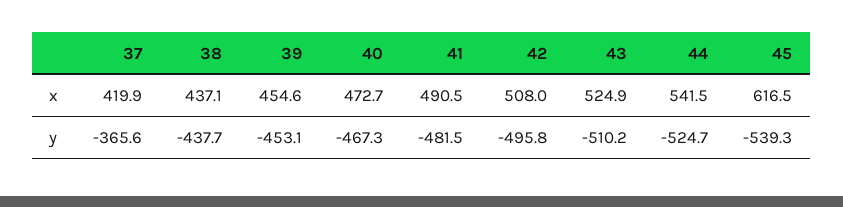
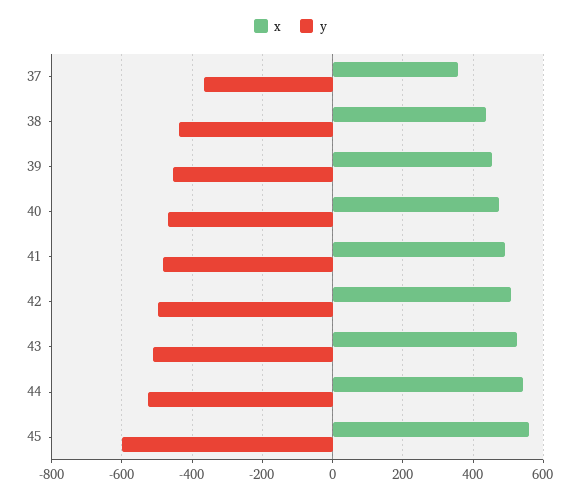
  {
    "x": {
-     "37": 419.9,
+     "37": 360,
      "38": 437.1,
      "39": 454.6,
      "40": 472.7,
      "41": 490.5,
      "42": 508,
      "43": 524.9,
      "44": 541.5,
-     "45": 616.5
+     "45": 560
    },
    "y": {
      "37": -365.6,
      "38": -437.7,
      "39": -453.1,
      "40": -467.3,
      "41": -481.5,
      "42": -495.8,
      "43": -510.2,
      "44": -524.7,
-     "45": -539.3
+     "45": -600
    }
  }

